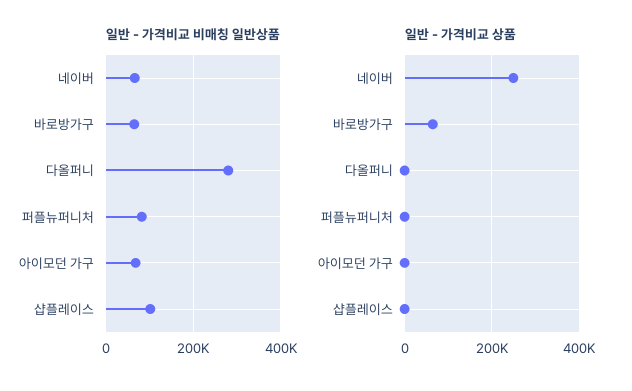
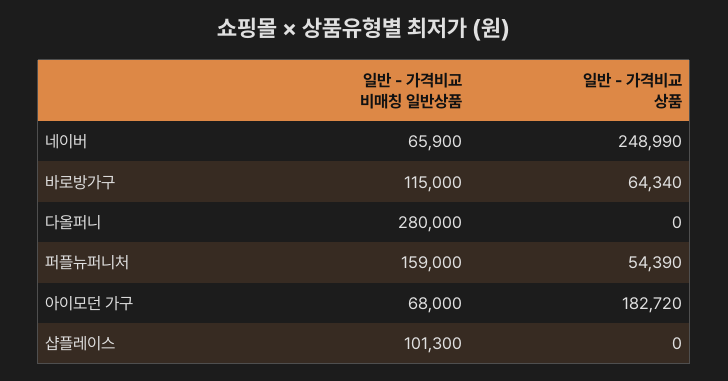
  {
    "일반 - 가격비교 비매칭 일반상품": {
      "네이버": 65900,
-     "바로방가구": 60000,
+     "바로방가구": 115000,
      "다올퍼니": 280000,
-     "퍼플뉴퍼니처": 80000,
+     "퍼플뉴퍼니처": 159000,
      "아이모던 가구": 68000,
      "샵플레이스": 101300
    },
    "일반 - 가격비교 상품": {
      "네이버": 248990,
      "바로방가구": 64340,
      "다올퍼니": 0,
-     "퍼플뉴퍼니처": 0,
+     "퍼플뉴퍼니처": 54390,
-     "아이모던 가구": 0,
+     "아이모던 가구": 182720,
      "샵플레이스": 0
    }
  }

